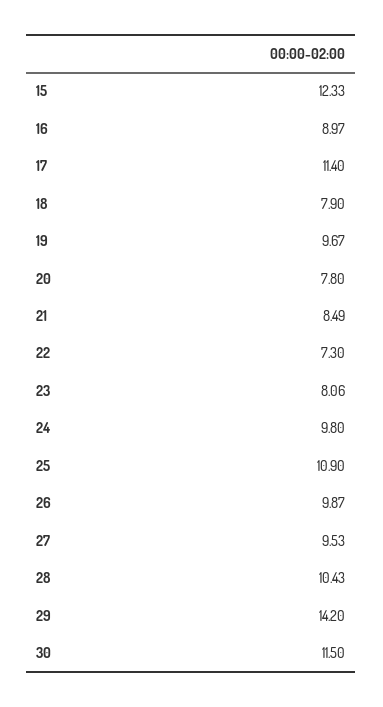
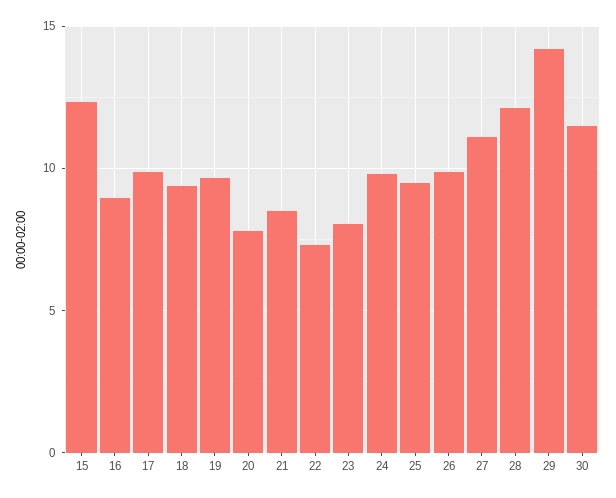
  {
    "15": 12.33,
    "16": 8.97,
-   "17": 11.4,
+   "17": 10,
-   "18": 7.9,
+   "18": 9.5,
    "19": 9.67,
    "20": 7.8,
    "21": 8.49,
    "22": 7.3,
    "23": 8.06,
    "24": 9.8,
-   "25": 10.9,
+   "25": 9.5,
    "26": 9.87,
-   "27": 9.53,
+   "27": 11,
-   "28": 10.43,
+   "28": 12,
    "29": 14.2,
    "30": 11.5
  }

